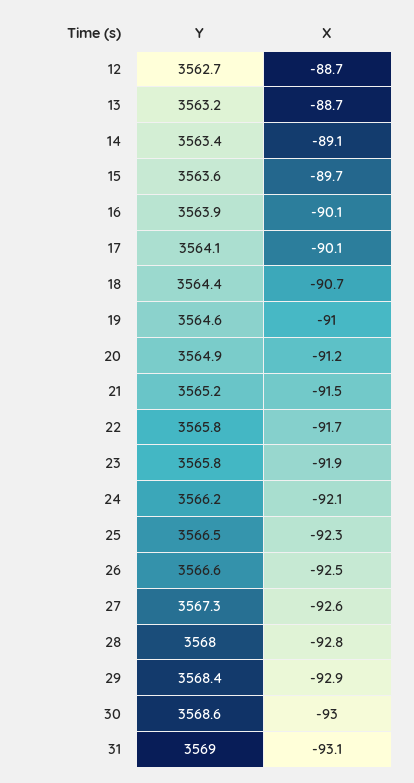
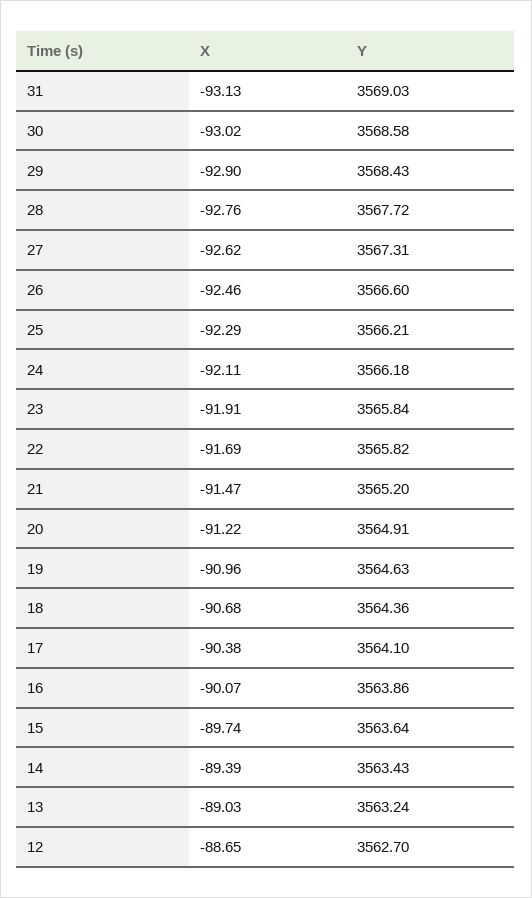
  {
    "Y": {
      "12": 3562.7,
      "13": 3563.24,
      "14": 3563.43,
      "15": 3563.64,
      "16": 3563.86,
      "17": 3564.1,
      "18": 3564.36,
      "19": 3564.63,
      "20": 3564.91,
      "21": 3565.2,
      "22": 3565.82,
      "23": 3565.84,
      "24": 3566.18,
-     "25": 3566.5,
+     "25": 3566.21,
      "26": 3566.6,
      "27": 3567.31,
-     "28": 3568,
+     "28": 3567.72,
      "29": 3568.43,
      "30": 3568.58,
      "31": 3569.03
    },
    "X": {
      "12": -88.65,
-     "13": -88.7,
+     "13": -89.03,
-     "14": -89.1,
+     "14": -89.39,
      "15": -89.74,
      "16": -90.07,
-     "17": -90.1,
+     "17": -90.38,
      "18": -90.68,
      "19": -90.96,
      "20": -91.22,
      "21": -91.47,
      "22": -91.69,
      "23": -91.91,
      "24": -92.11,
      "25": -92.29,
      "26": -92.46,
      "27": -92.62,
      "28": -92.76,
      "29": -92.9,
      "30": -93.02,
      "31": -93.13
    }
  }

